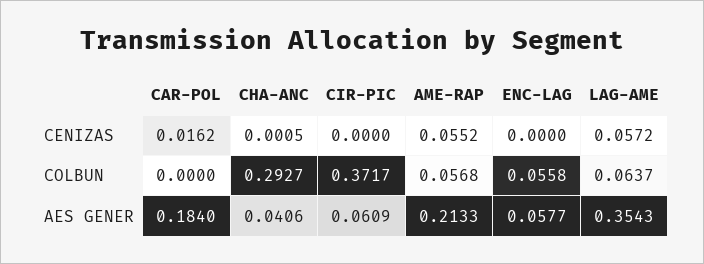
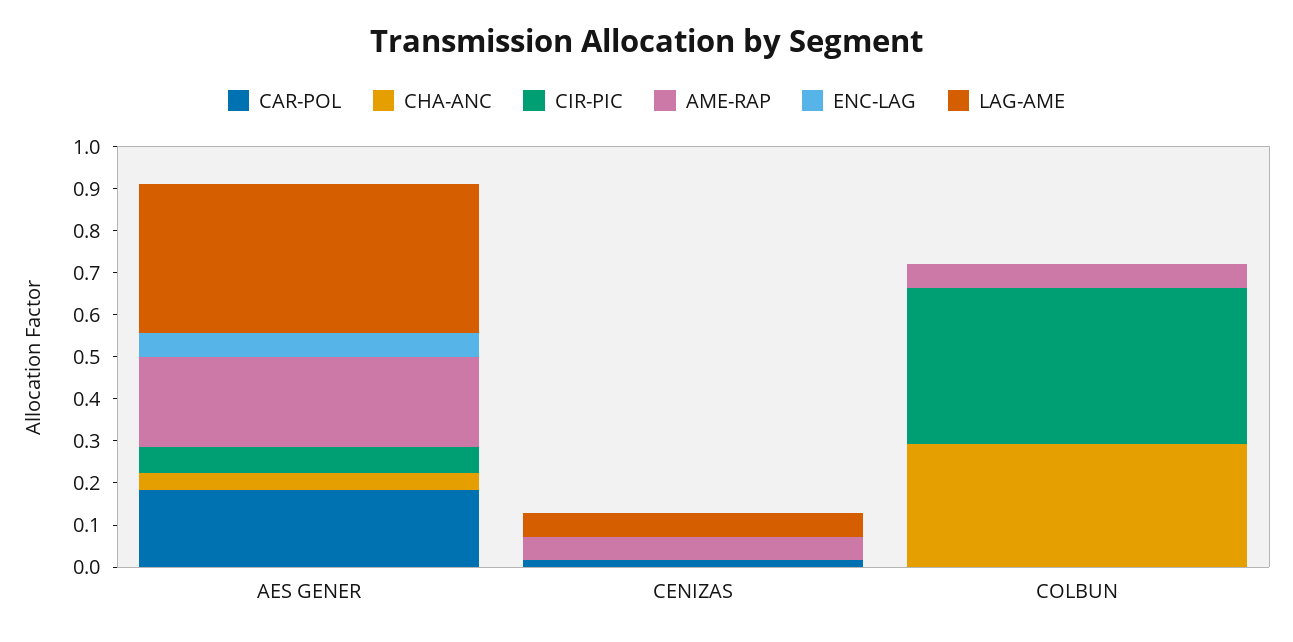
  {
    "CAR-POL": {
      "CENIZAS": 0.0162,
      "COLBUN": 0,
      "AES GENER": 0.184
    },
    "CHA-ANC": {
      "CENIZAS": 0.0005,
      "COLBUN": 0.2927,
      "AES GENER": 0.0406
    },
    "CIR-PIC": {
      "CENIZAS": 0,
      "COLBUN": 0.3717,
      "AES GENER": 0.0609
    },
    "AME-RAP": {
      "CENIZAS": 0.0552,
      "COLBUN": 0.0568,
      "AES GENER": 0.2133
    },
    "ENC-LAG": {
      "CENIZAS": 0,
-     "COLBUN": 0.0558,
+     "COLBUN": 0,
      "AES GENER": 0.0577
    },
    "LAG-AME": {
      "CENIZAS": 0.0572,
-     "COLBUN": 0.0637,
+     "COLBUN": 0,
      "AES GENER": 0.3543
    }
  }

